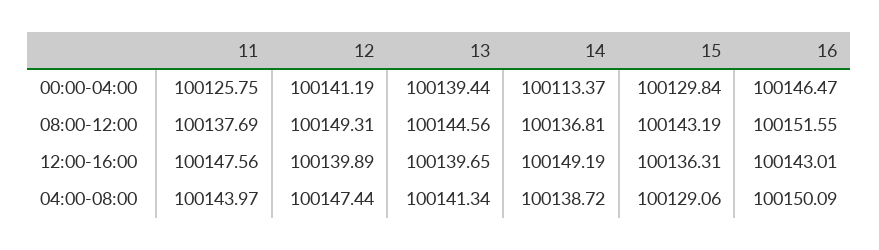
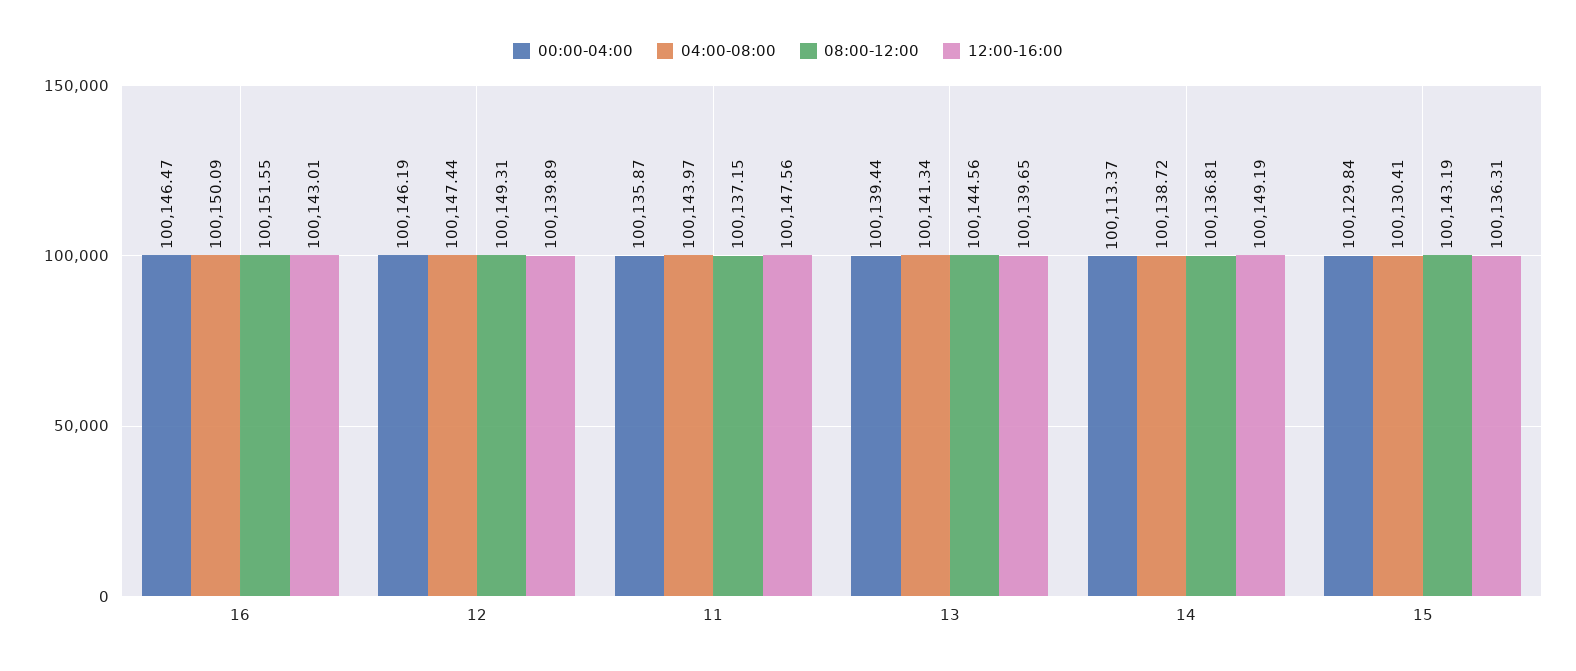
  {
    "00:00-04:00": {
-     "11": 100125.75,
+     "11": 100135.87,
-     "12": 100141.19,
+     "12": 100146.19,
      "13": 100139.44,
      "14": 100113.37,
      "15": 100129.84,
      "16": 100146.47
    },
    "08:00-12:00": {
-     "11": 100137.69,
+     "11": 100137.15,
      "12": 100149.31,
      "13": 100144.56,
      "14": 100136.81,
      "15": 100143.19,
      "16": 100151.55
    },
    "12:00-16:00": {
      "11": 100147.56,
      "12": 100139.89,
      "13": 100139.65,
      "14": 100149.19,
      "15": 100136.31,
      "16": 100143.01
    },
    "04:00-08:00": {
      "11": 100143.97,
      "12": 100147.44,
      "13": 100141.34,
      "14": 100138.72,
-     "15": 100129.06,
+     "15": 100130.41,
      "16": 100150.09
    }
  }

